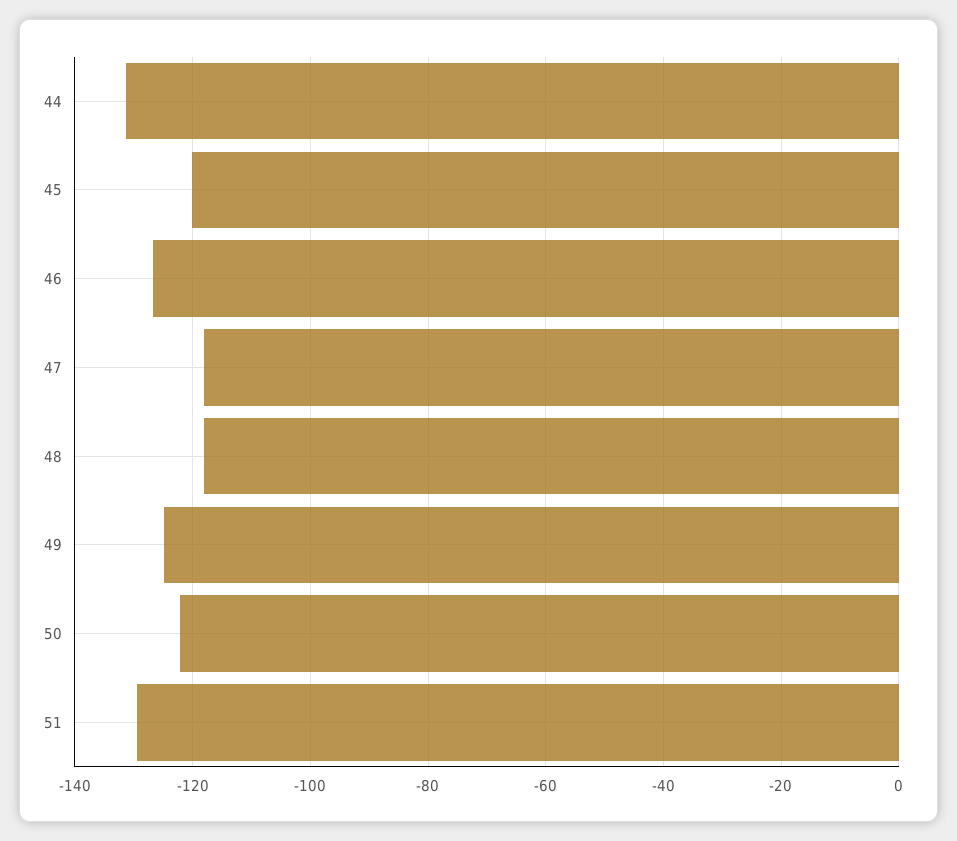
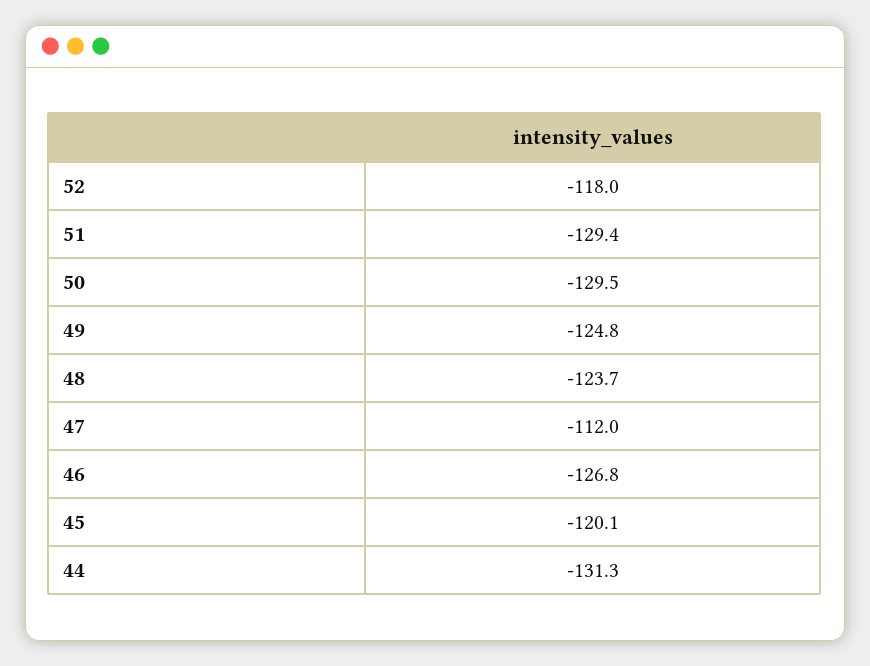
  {
    "44": -131.3,
    "45": -120.1,
    "46": -126.8,
-   "47": -118,
+   "47": -112,
-   "48": -118,
+   "48": -123.7,
    "49": -124.8,
-   "50": -122,
+   "50": -129.5,
-   "51": -129.4
+   "51": -129.4,
+   "52": -118
  }

